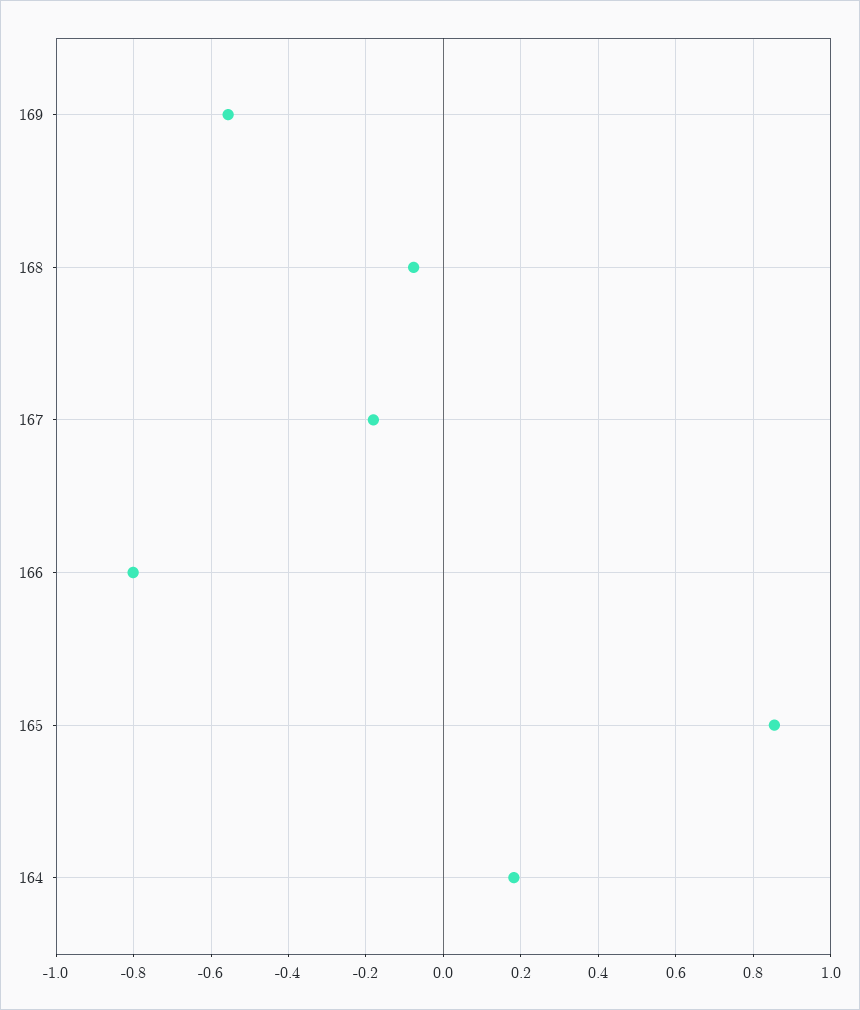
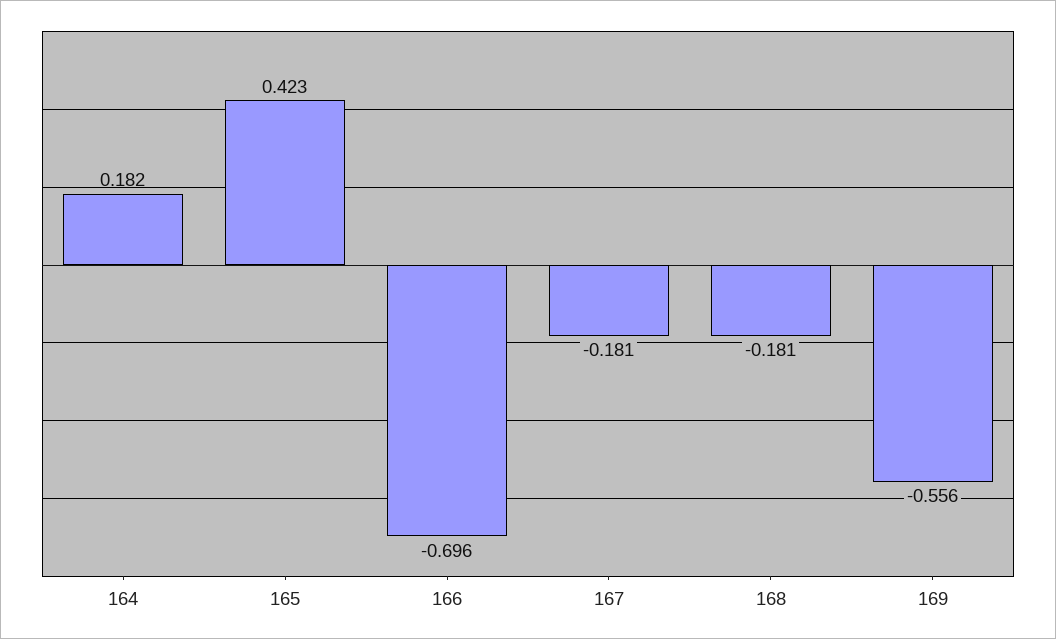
  {
    "169": -0.556,
-   "168": -0.08,
+   "168": -0.181,
    "167": -0.181,
-   "166": -0.8,
+   "166": -0.696,
-   "165": 0.86,
+   "165": 0.423,
    "164": 0.182
  }

